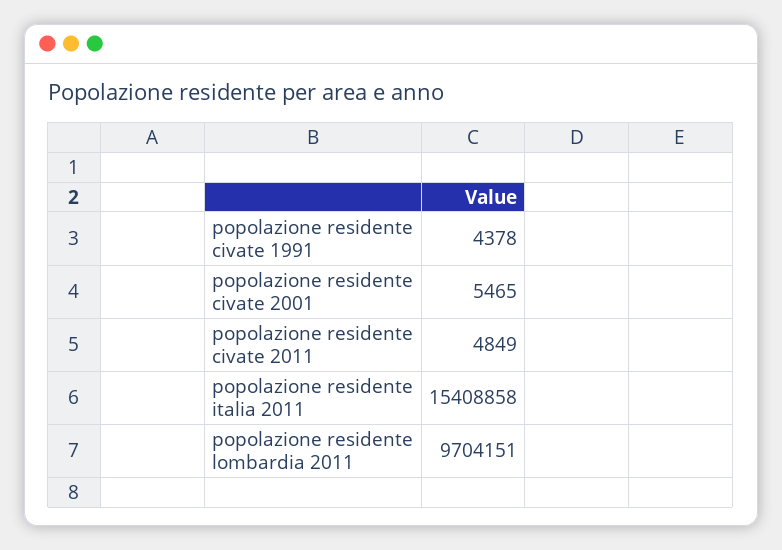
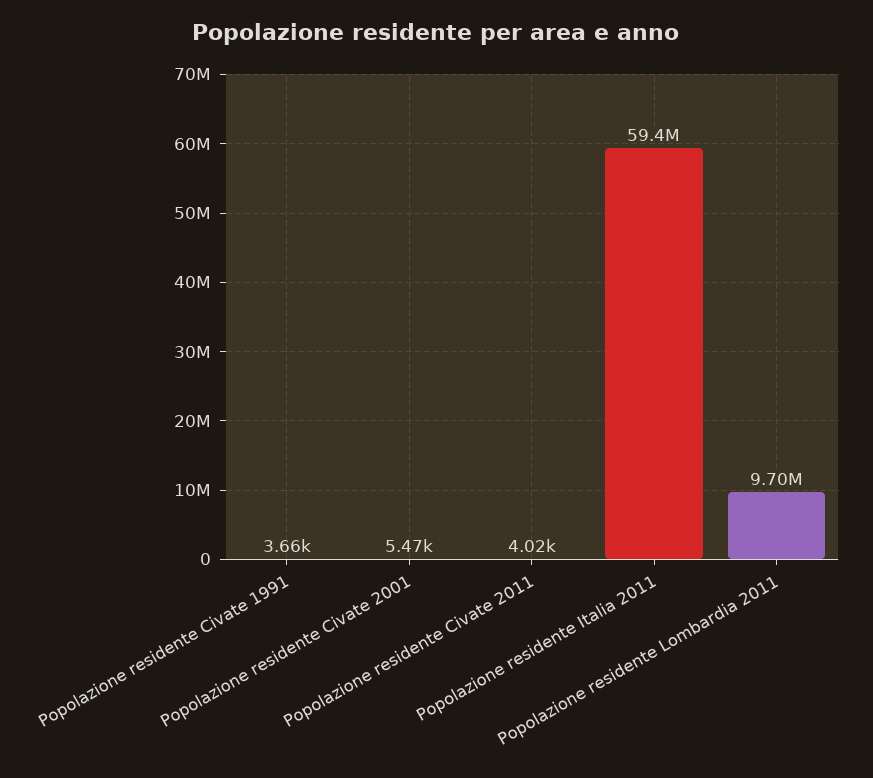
  {
-   "popolazione residente civate 1991": 4378,
+   "popolazione residente civate 1991": 3660,
    "popolazione residente civate 2001": 5465,
-   "popolazione residente civate 2011": 4849,
+   "popolazione residente civate 2011": 4020,
-   "popolazione residente italia 2011": 15408858,
+   "popolazione residente italia 2011": 59400000,
    "popolazione residente lombardia 2011": 9704151
  }

